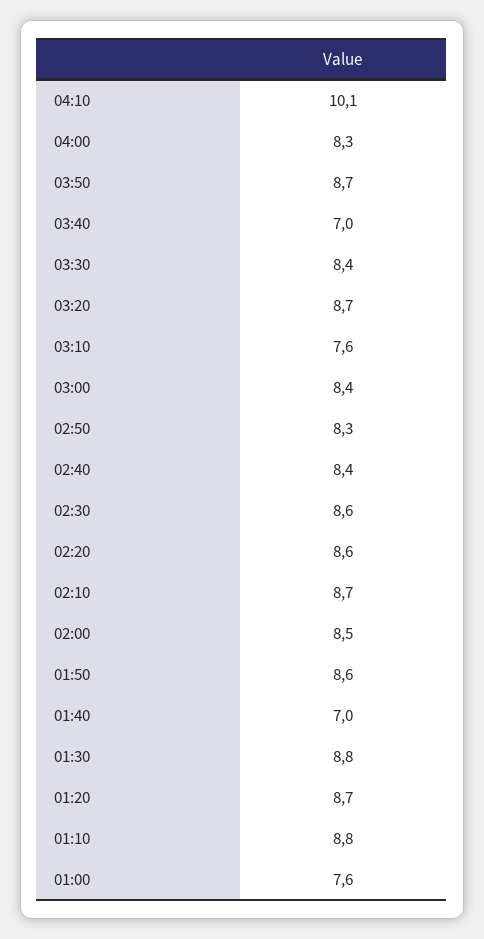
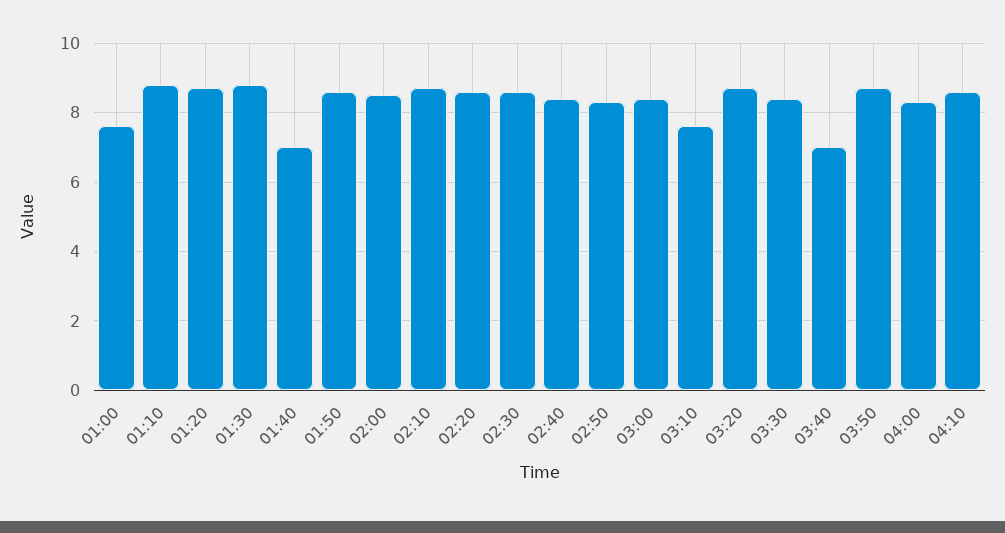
  {
-   "04:10": 10.1,
+   "04:10": 8.5,
    "04:00": 8.3,
    "03:50": 8.7,
    "03:40": 7,
    "03:30": 8.4,
    "03:20": 8.7,
    "03:10": 7.6,
    "03:00": 8.4,
    "02:50": 8.3,
    "02:40": 8.4,
    "02:30": 8.6,
    "02:20": 8.6,
    "02:10": 8.7,
    "02:00": 8.5,
    "01:50": 8.6,
    "01:40": 7,
    "01:30": 8.8,
    "01:20": 8.7,
    "01:10": 8.8,
    "01:00": 7.6
  }

